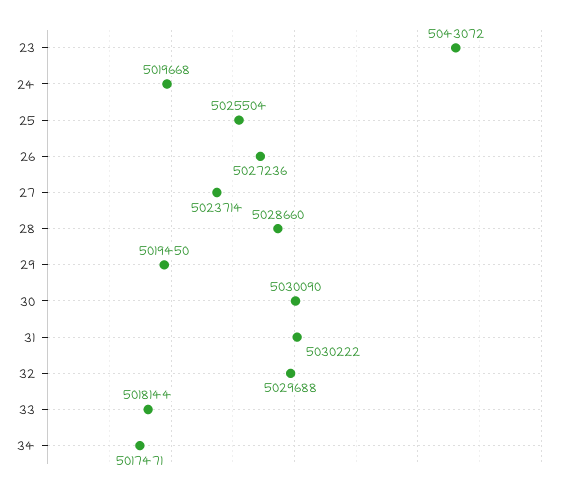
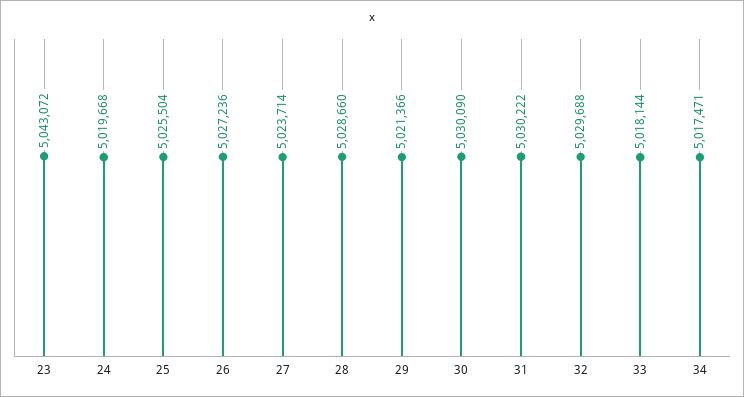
  {
    "23": 5043072,
    "24": 5019668,
    "25": 5025504,
    "26": 5027236,
    "27": 5023714,
    "28": 5028660,
-   "29": 5019450,
+   "29": 5021366,
    "30": 5030090,
    "31": 5030222,
    "32": 5029688,
    "33": 5018144,
    "34": 5017471
  }

